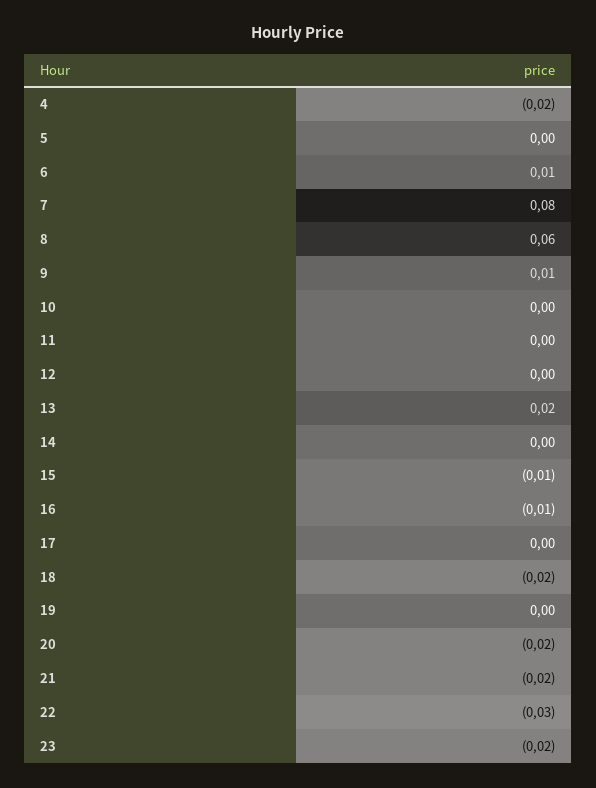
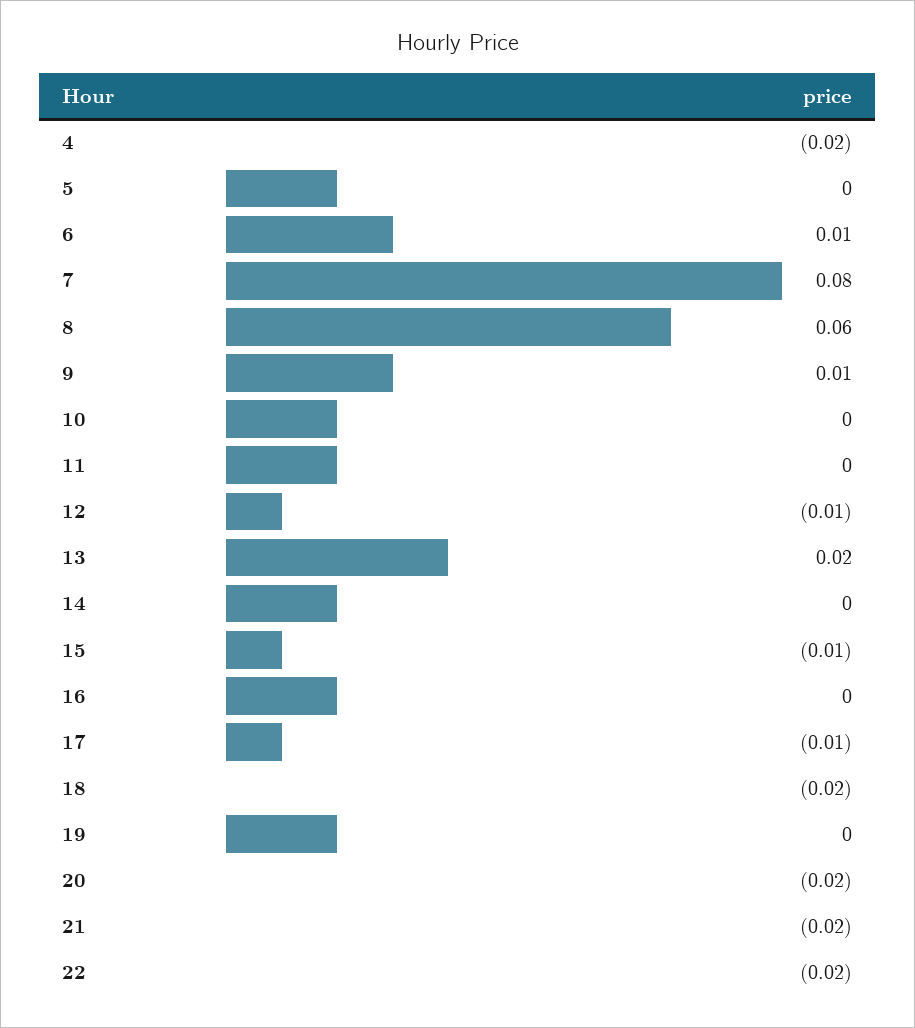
  {
    "4": -0.02,
    "5": 0,
    "6": 0.01,
    "7": 0.08,
    "8": 0.06,
    "9": 0.01,
    "10": 0,
    "11": 0,
-   "12": 0,
+   "12": -0.01,
    "13": 0.02,
    "14": 0,
    "15": -0.01,
-   "16": -0.01,
+   "16": 0,
-   "17": 0,
+   "17": -0.01,
    "18": -0.02,
    "19": 0,
    "20": -0.02,
    "21": -0.02,
-   "22": -0.03,
+   "22": -0.02
-   "23": -0.02
  }

